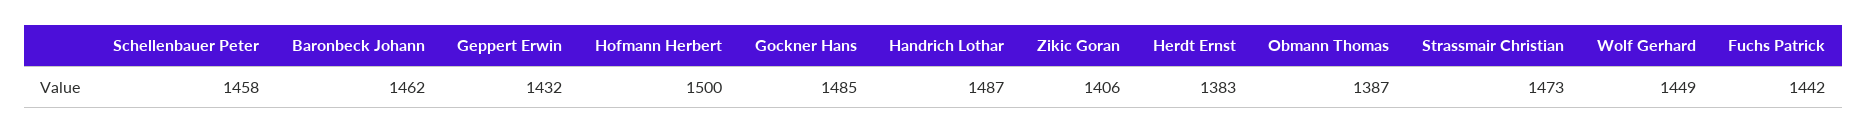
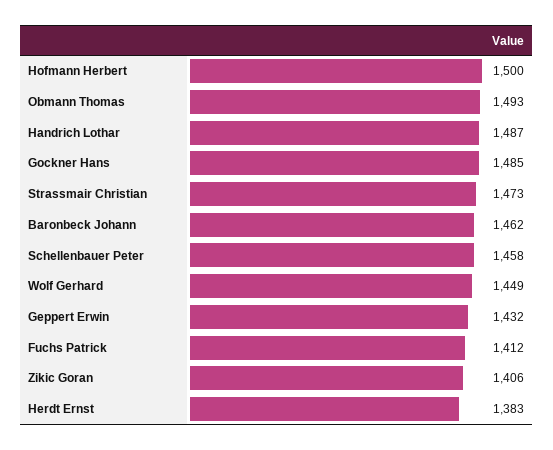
  {
    "Schellenbauer Peter": 1458,
    "Baronbeck Johann": 1462,
    "Geppert Erwin": 1432,
    "Hofmann Herbert": 1500,
    "Gockner Hans": 1485,
    "Handrich Lothar": 1487,
    "Zikic Goran": 1406,
    "Herdt Ernst": 1383,
-   "Obmann Thomas": 1387,
+   "Obmann Thomas": 1493,
    "Strassmair Christian": 1473,
    "Wolf Gerhard": 1449,
-   "Fuchs Patrick": 1442
+   "Fuchs Patrick": 1412
  }

